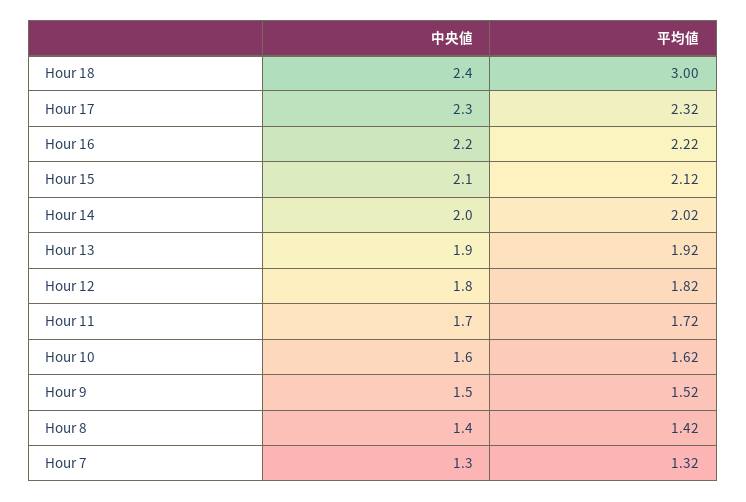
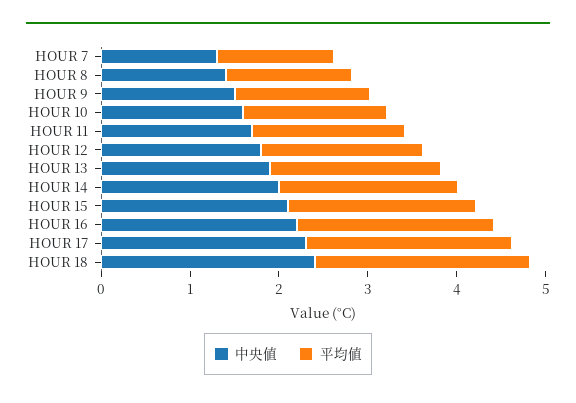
  {
    "中央値": {
      "Hour 18": 2.4,
      "Hour 17": 2.3,
      "Hour 16": 2.2,
      "Hour 15": 2.1,
      "Hour 14": 2,
      "Hour 13": 1.9,
      "Hour 12": 1.8,
      "Hour 11": 1.7,
      "Hour 10": 1.6,
      "Hour 9": 1.5,
      "Hour 8": 1.4,
      "Hour 7": 1.3
    },
    "平均値": {
-     "Hour 18": 3,
+     "Hour 18": 2.4,
      "Hour 17": 2.32,
      "Hour 16": 2.22,
      "Hour 15": 2.12,
      "Hour 14": 2.02,
      "Hour 13": 1.92,
      "Hour 12": 1.82,
      "Hour 11": 1.72,
      "Hour 10": 1.62,
      "Hour 9": 1.52,
      "Hour 8": 1.42,
      "Hour 7": 1.32
    }
  }

